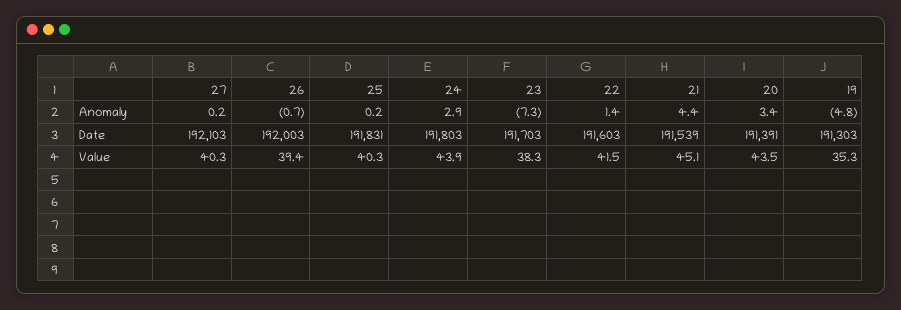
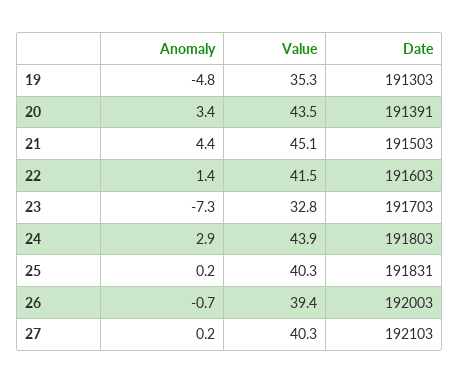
  {
    "27": {
      "Anomaly": 0.2,
      "Date": 192103,
      "Value": 40.3
    },
    "26": {
      "Anomaly": -0.7,
      "Date": 192003,
      "Value": 39.4
    },
    "25": {
      "Anomaly": 0.2,
      "Date": 191831,
      "Value": 40.3
    },
    "24": {
      "Anomaly": 2.9,
      "Date": 191803,
      "Value": 43.9
    },
    "23": {
      "Anomaly": -7.3,
      "Date": 191703,
-     "Value": 38.3
+     "Value": 32.8
    },
    "22": {
      "Anomaly": 1.4,
      "Date": 191603,
      "Value": 41.5
    },
    "21": {
      "Anomaly": 4.4,
-     "Date": 191539,
+     "Date": 191503,
      "Value": 45.1
    },
    "20": {
      "Anomaly": 3.4,
      "Date": 191391,
      "Value": 43.5
    },
    "19": {
      "Anomaly": -4.8,
      "Date": 191303,
      "Value": 35.3
    }
  }

